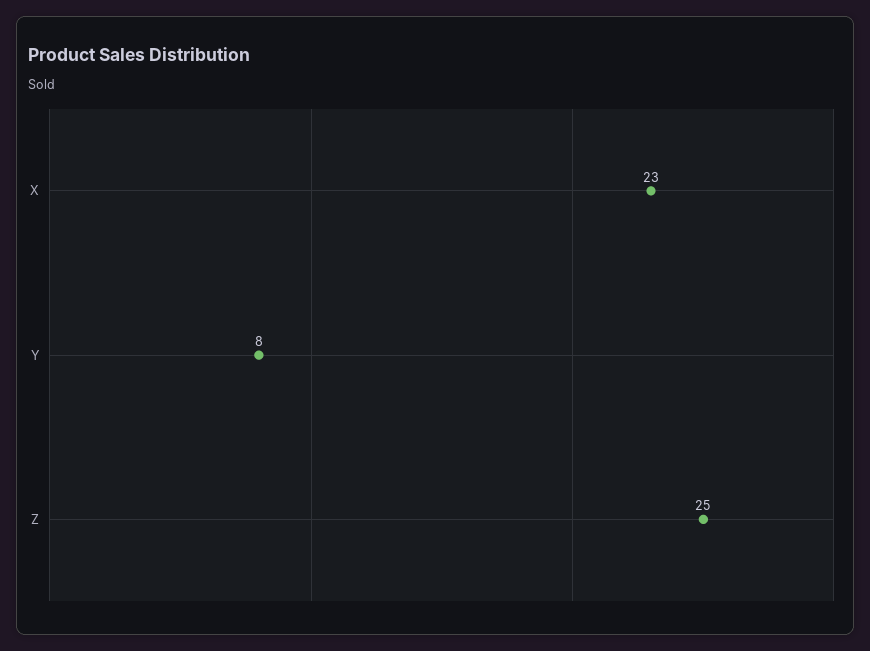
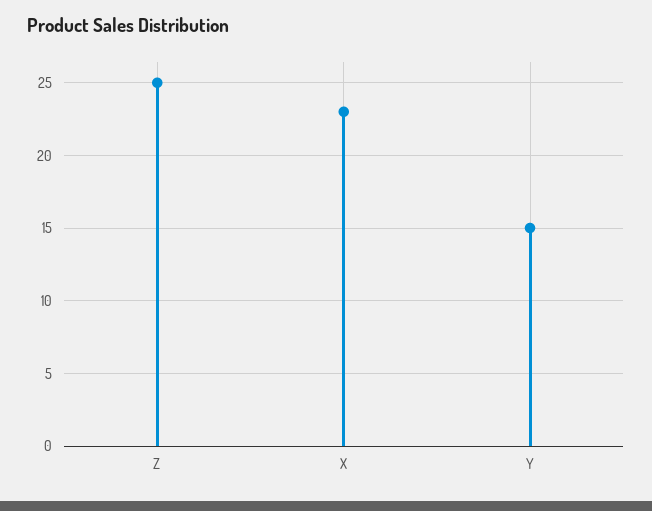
  {
    "X": 23,
-   "Y": 8,
+   "Y": 15,
    "Z": 25
  }

